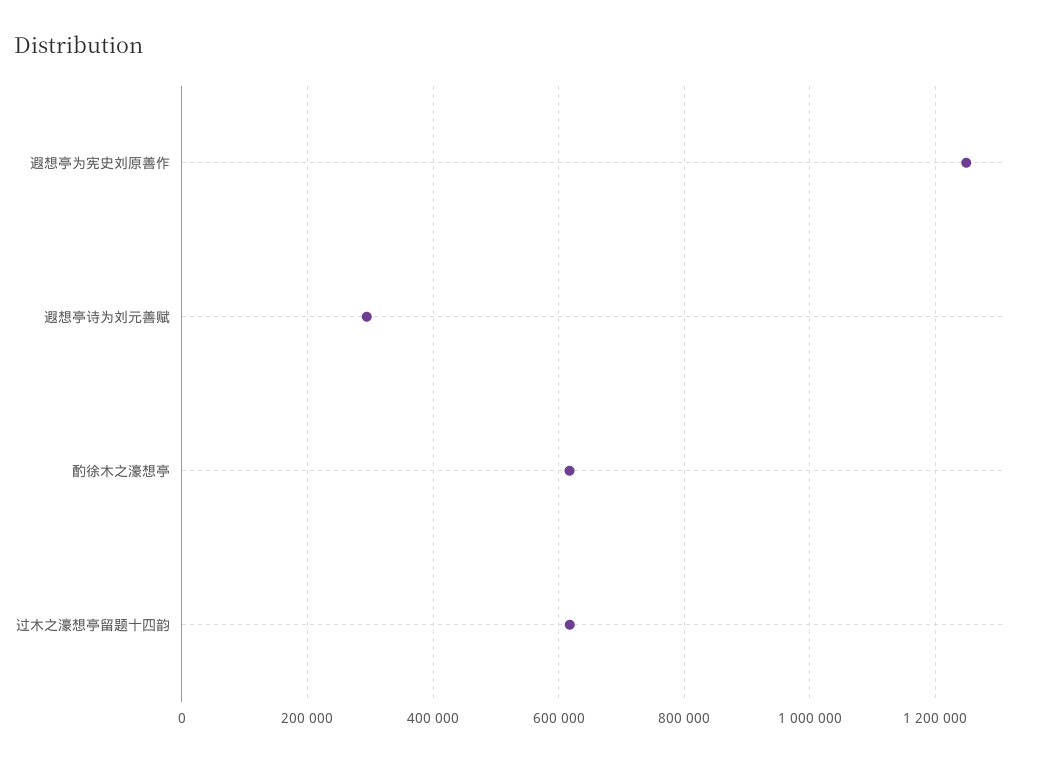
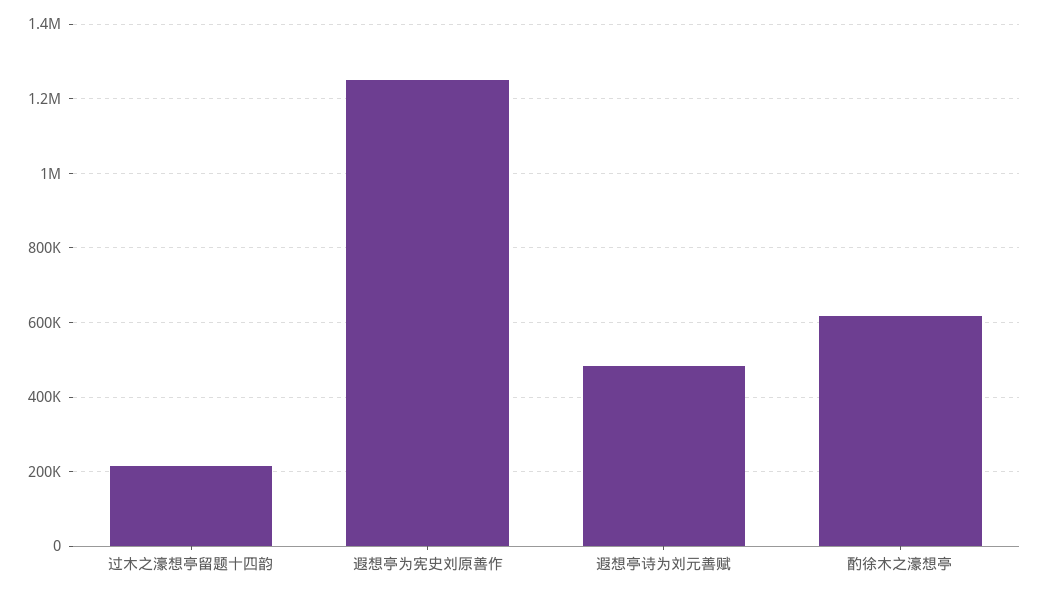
  {
    "遐想亭为宪史刘原善作": 1240000,
-   "遐想亭诗为刘元善赋": 300000,
+   "遐想亭诗为刘元善赋": 480000,
    "酌徐木之濠想亭": 620000,
-   "过木之濠想亭留题十四韵": 620000
+   "过木之濠想亭留题十四韵": 220000
  }

